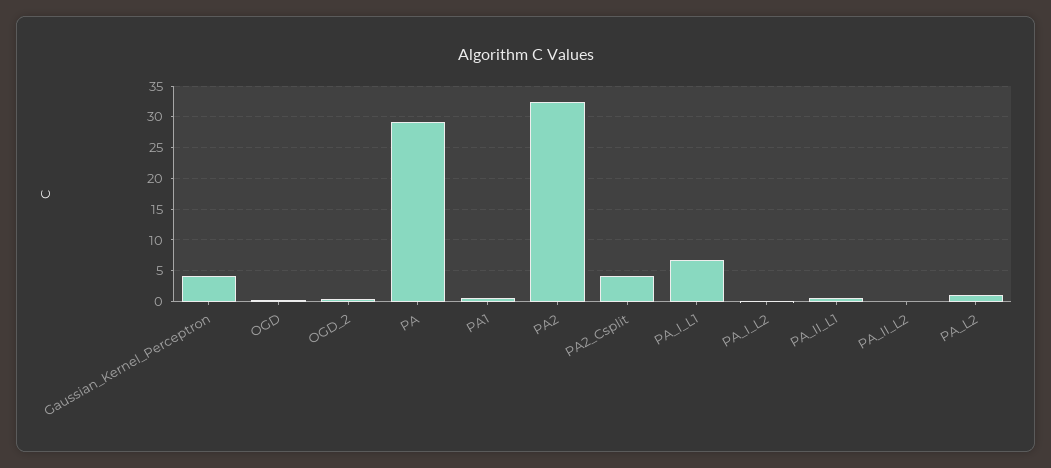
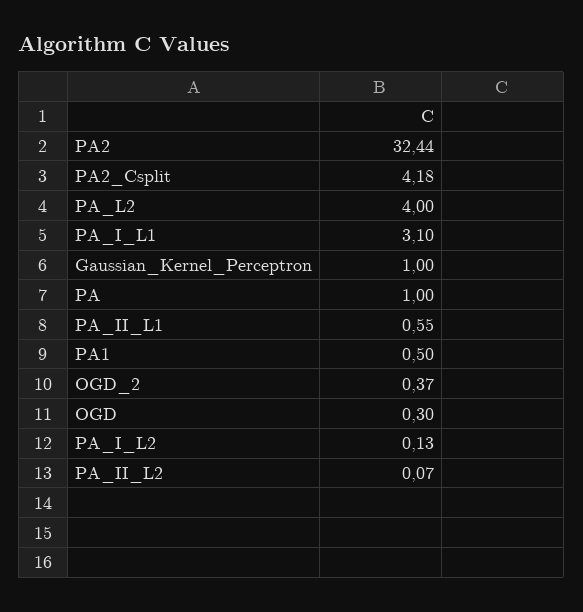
  {
-   "Gaussian_Kernel_Perceptron": 4,
+   "Gaussian_Kernel_Perceptron": 1,
    "OGD": 0.3,
    "OGD_2": 0.37,
-   "PA": 29,
+   "PA": 1,
    "PA1": 0.5,
    "PA2": 32.44,
    "PA2_Csplit": 4.18,
-   "PA_I_L1": 7,
+   "PA_I_L1": 3.1,
    "PA_I_L2": 0.13,
    "PA_II_L1": 0.55,
    "PA_II_L2": 0.07,
-   "PA_L2": 1
+   "PA_L2": 4
  }

